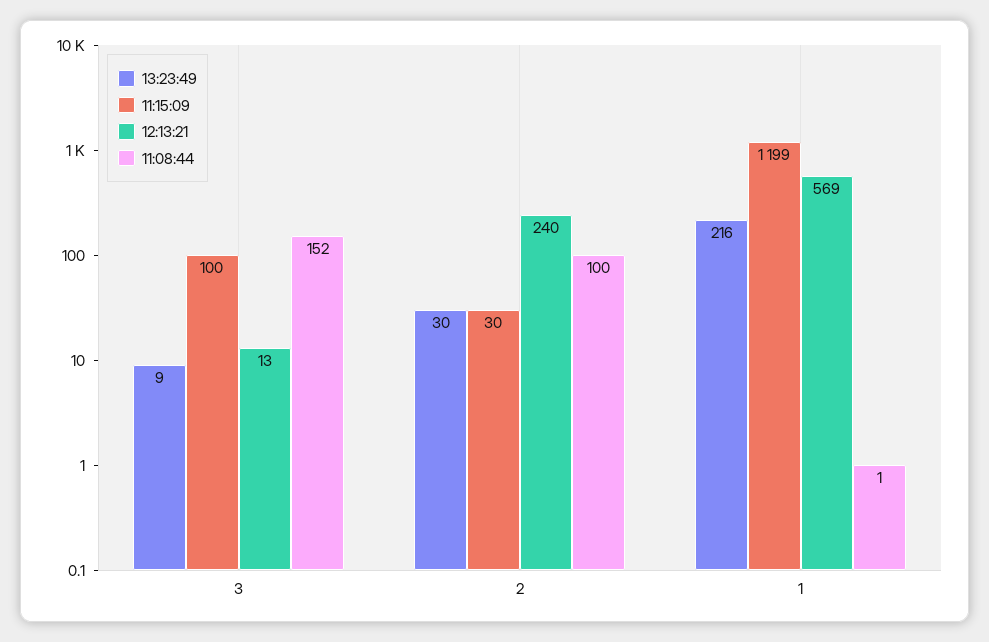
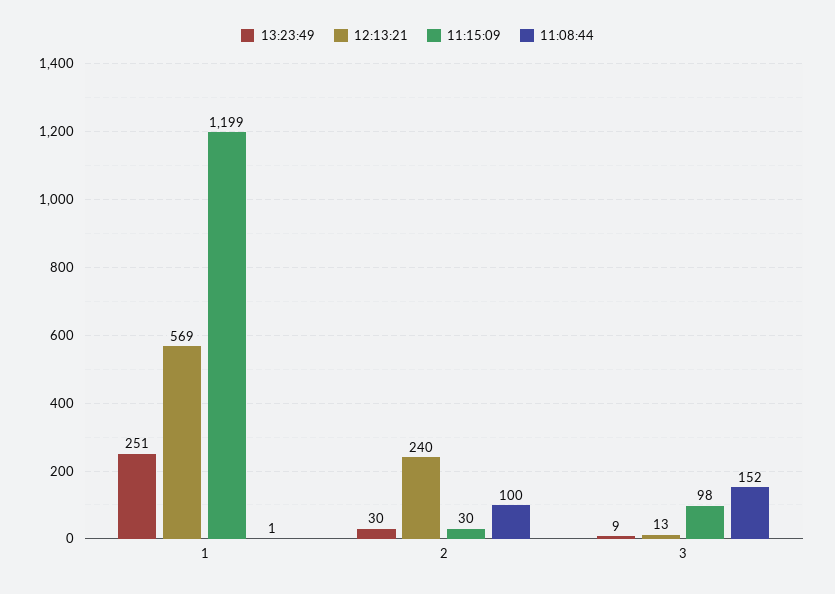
  {
    "13:23:49": {
      "3": 9,
      "2": 30,
-     "1": 216
+     "1": 251
    },
    "11:15:09": {
-     "3": 100,
+     "3": 98,
      "2": 30,
      "1": 1199
    },
    "12:13:21": {
      "3": 13,
      "2": 240,
      "1": 569
    },
    "11:08:44": {
      "3": 152,
      "2": 100,
      "1": 1
    }
  }

